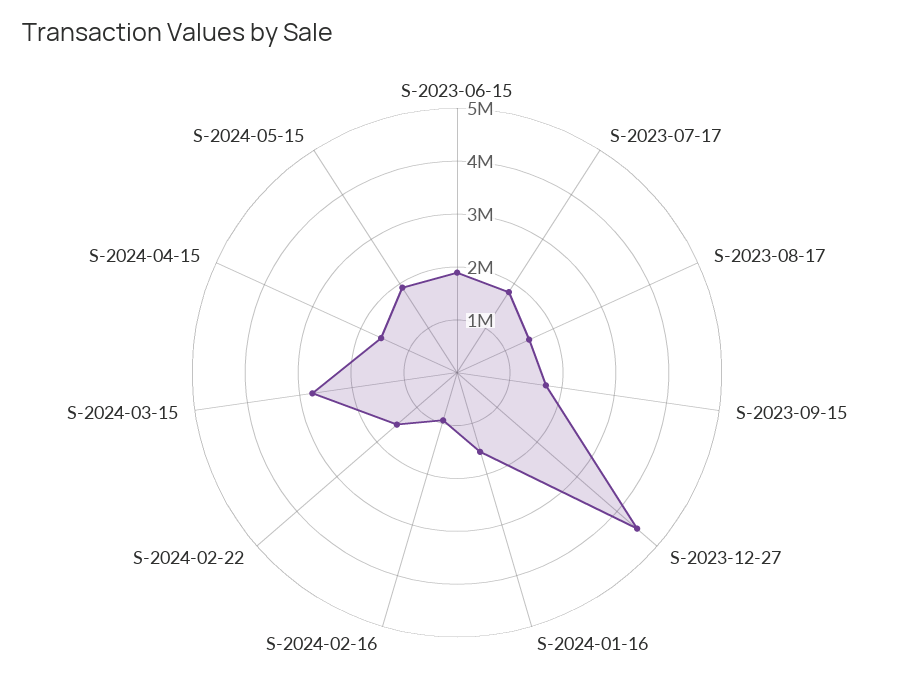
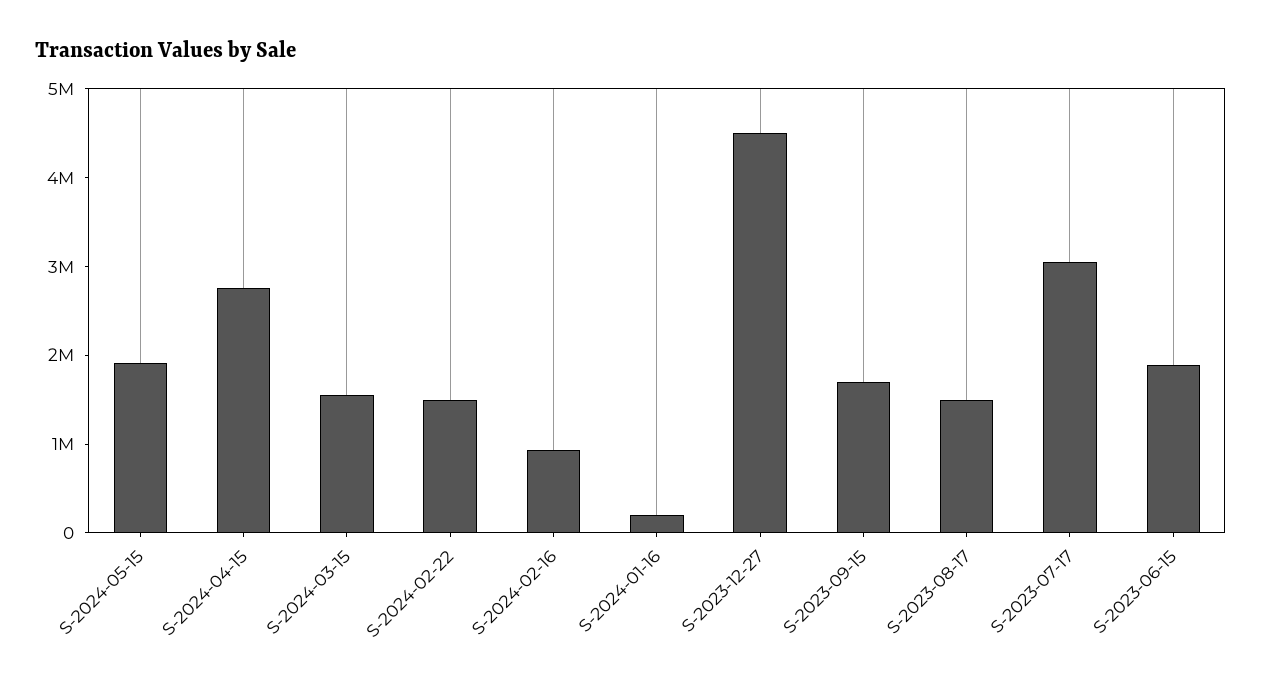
  {
    "S-2023-06-15": 1800000,
-   "S-2023-07-17": 1800000,
+   "S-2023-07-17": 3000000,
    "S-2023-08-17": 1600000,
    "S-2023-09-15": 1600000,
    "S-2023-12-27": 4600000,
-   "S-2024-01-16": 1600000,
+   "S-2024-01-16": 200000,
    "S-2024-02-16": 1000000,
    "S-2024-02-22": 1600000,
-   "S-2024-03-15": 2800000,
+   "S-2024-03-15": 1600000,
-   "S-2024-04-15": 1600000,
+   "S-2024-04-15": 2800000,
    "S-2024-05-15": 2000000
  }

